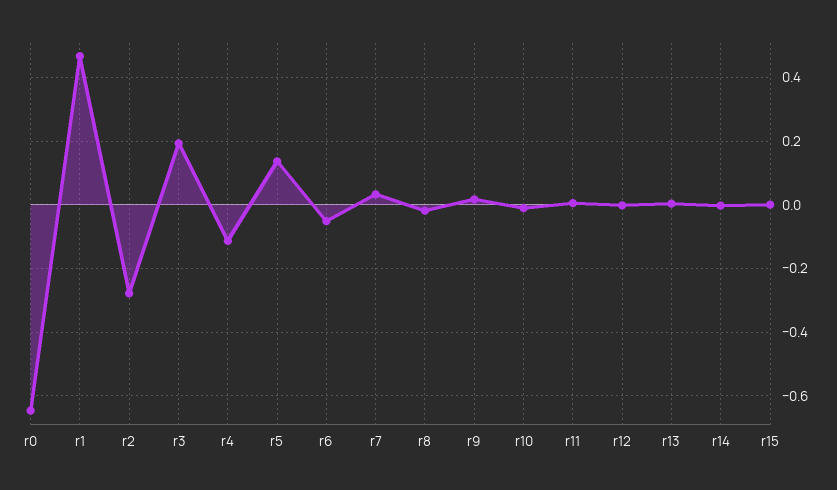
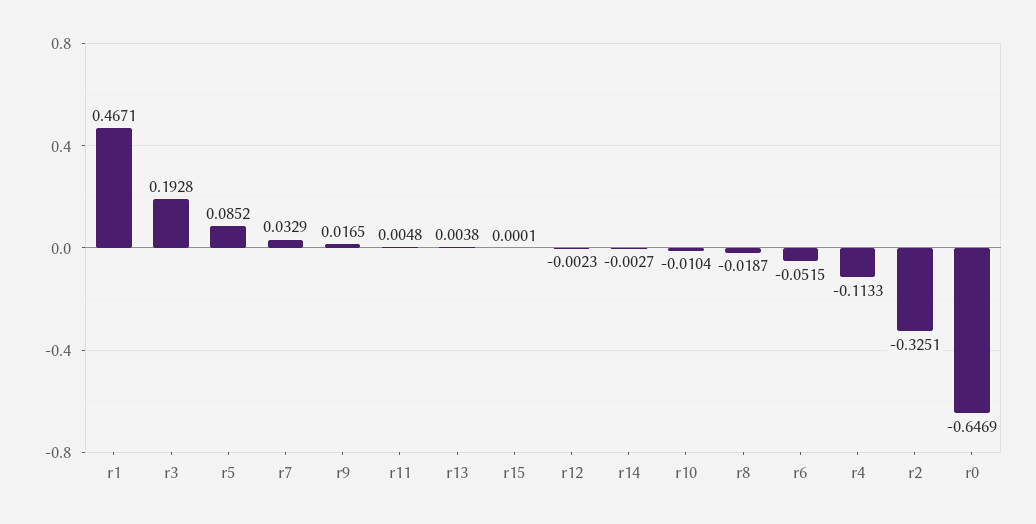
  {
    "r0": -0.6469,
    "r1": 0.4671,
-   "r2": -0.28,
+   "r2": -0.3251,
    "r3": 0.1928,
    "r4": -0.1133,
-   "r5": 0.14,
+   "r5": 0.0852,
    "r6": -0.0515,
    "r7": 0.0329,
    "r8": -0.0187,
    "r9": 0.0165,
    "r10": -0.0104,
    "r11": 0.0048,
    "r12": -0.0023,
    "r13": 0.0038,
    "r14": -0.0027,
    "r15": 0.0001
  }

